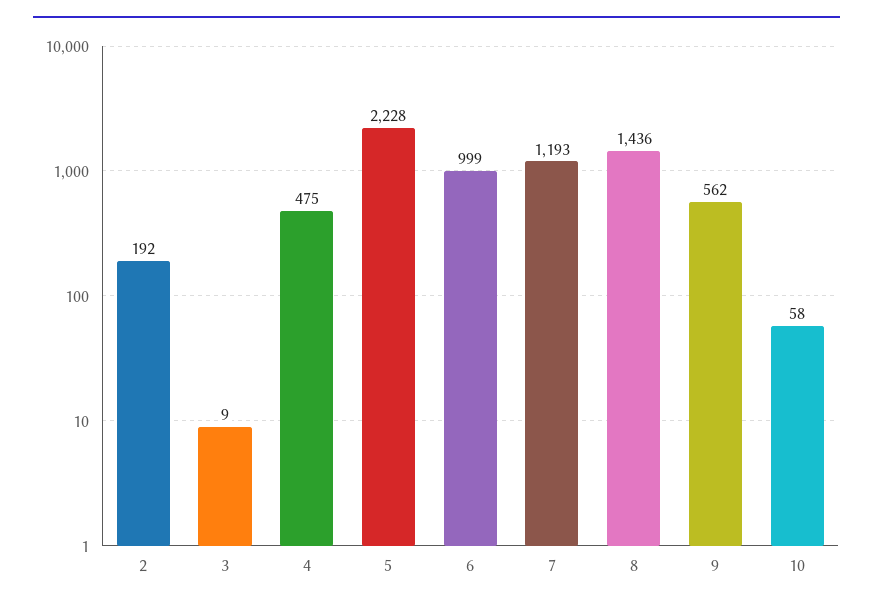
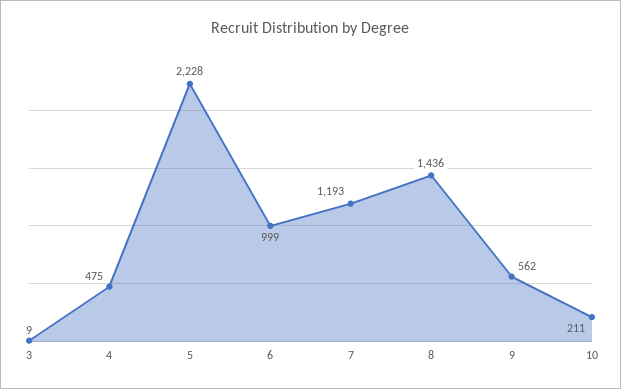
  {
-   "2": 192,
    "3": 9,
    "4": 475,
    "5": 2228,
    "6": 999,
    "7": 1193,
    "8": 1436,
    "9": 562,
-   "10": 58
+   "10": 211
  }

